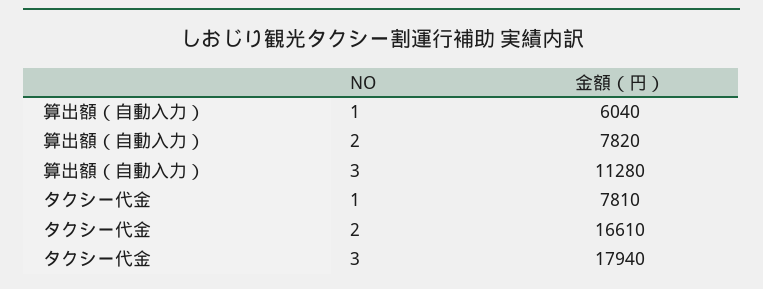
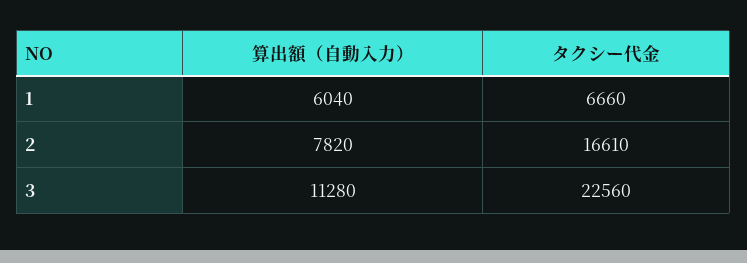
  {
    "算出額（自動入力）": {
      "1": 6040,
      "2": 7820,
      "3": 11280
    },
    "タクシー代金": {
-     "1": 7810,
+     "1": 6660,
      "2": 16610,
-     "3": 17940
+     "3": 22560
    }
  }

